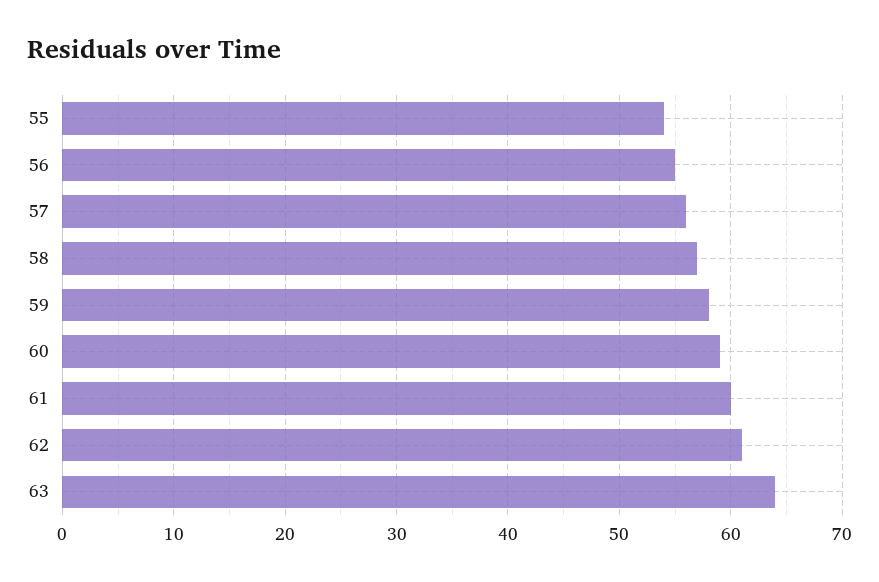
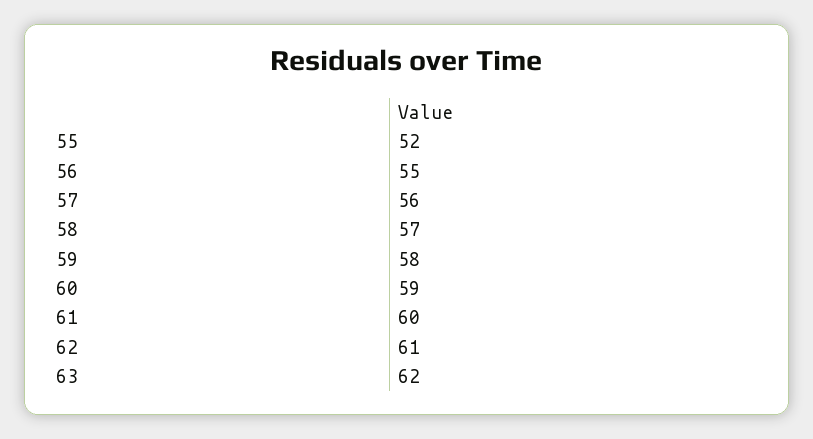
  {
-   "55": 54,
+   "55": 52,
    "56": 55,
    "57": 56,
    "58": 57,
    "59": 58,
    "60": 59,
    "61": 60,
    "62": 61,
-   "63": 64
+   "63": 62
  }

